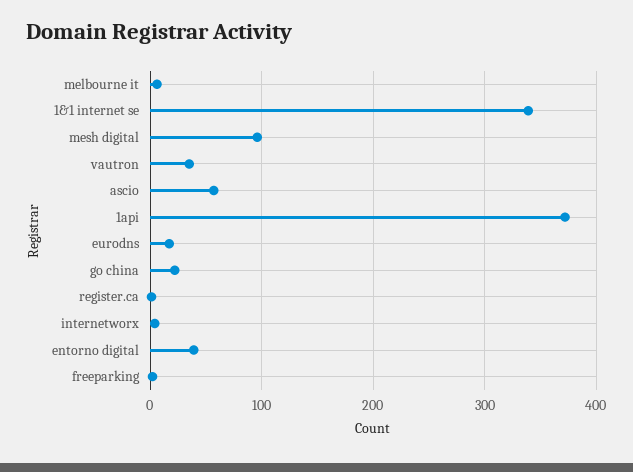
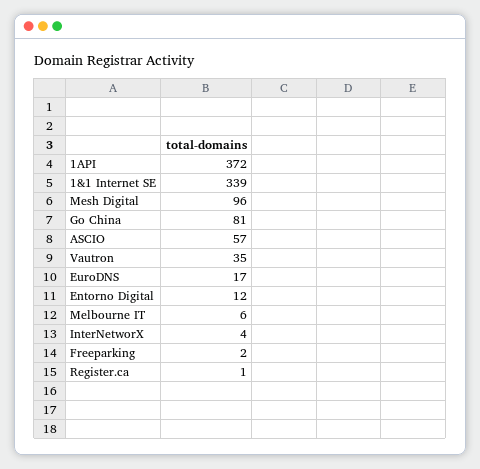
  {
    "melbourne it": 6,
    "1&1 internet se": 339,
    "mesh digital": 96,
    "vautron": 35,
    "ascio": 57,
    "1api": 372,
    "eurodns": 17,
-   "go china": 20,
+   "go china": 81,
    "register.ca": 1,
    "internetworx": 4,
-   "entorno digital": 40,
+   "entorno digital": 12,
    "freeparking": 2
  }

